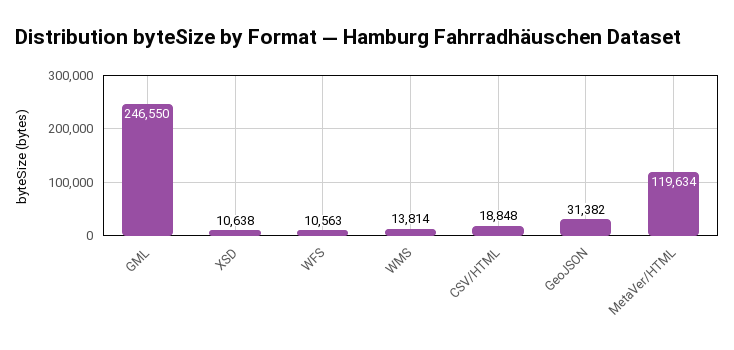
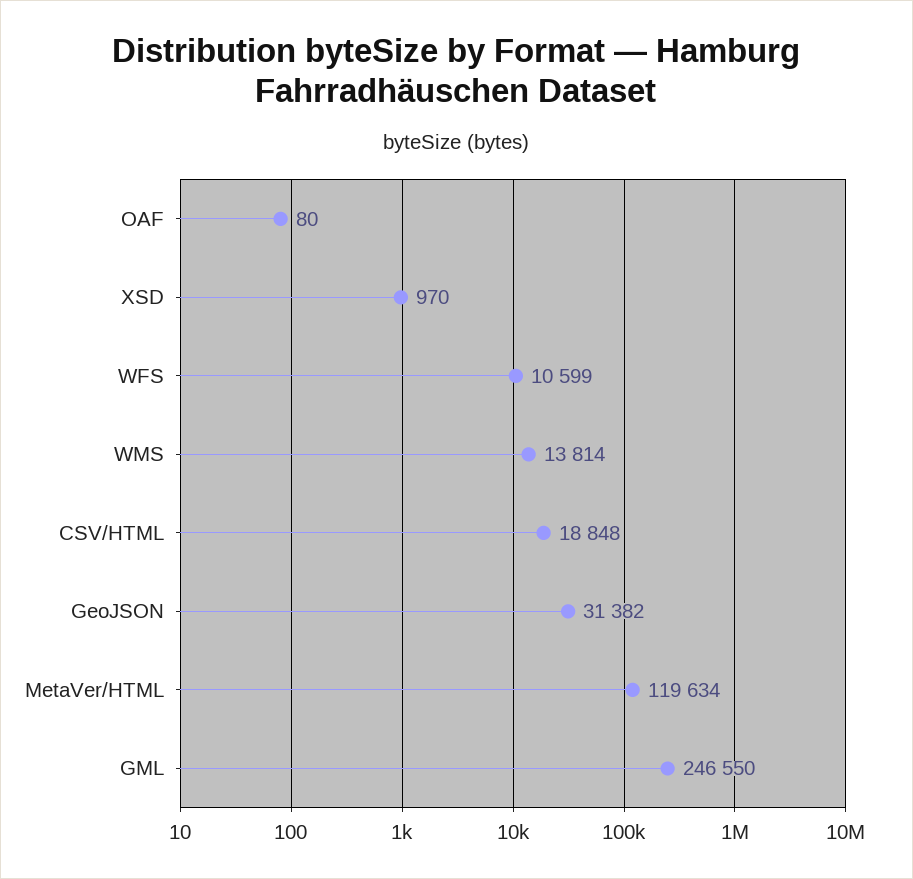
  {
    "GML": 246550,
-   "XSD": 10638,
+   "XSD": 970,
-   "WFS": 10563,
+   "WFS": 10599,
    "WMS": 13814,
    "CSV/HTML": 18848,
    "GeoJSON": 31382,
-   "MetaVer/HTML": 119634
+   "MetaVer/HTML": 119634,
+   "OAF": 80
  }

